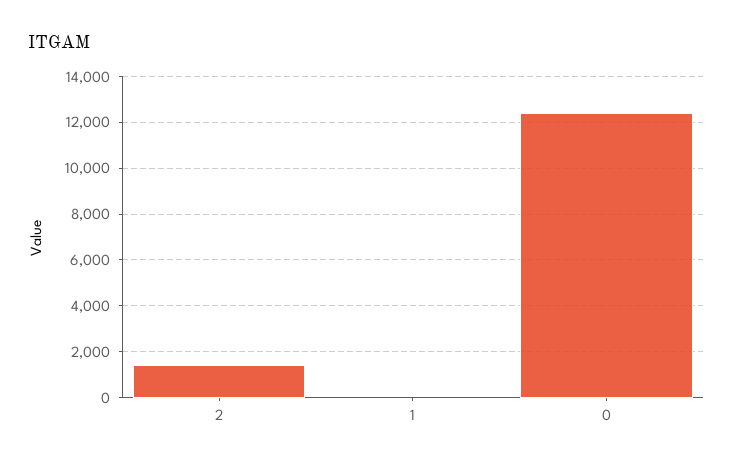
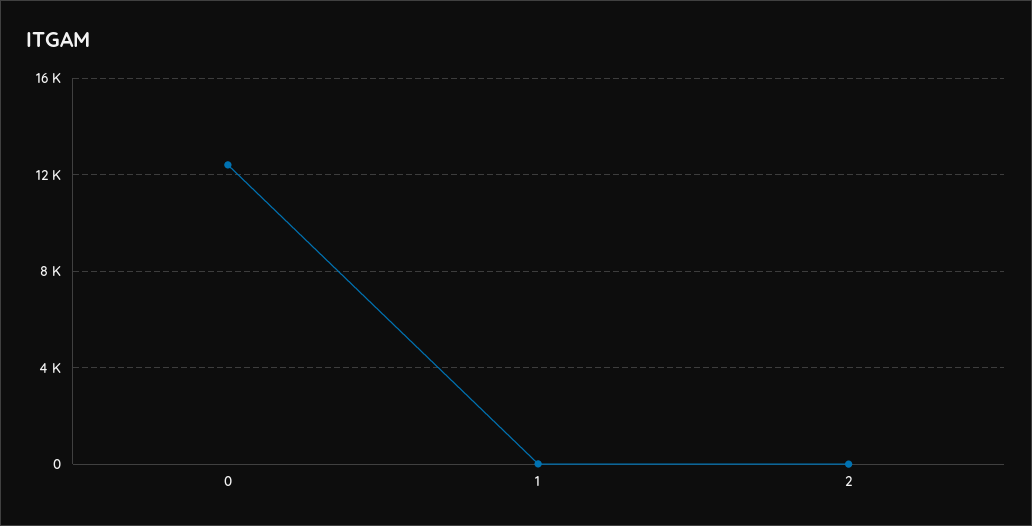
  {
-   "2": 1500,
+   "2": 0,
    "1": 0,
    "0": 12500
  }

